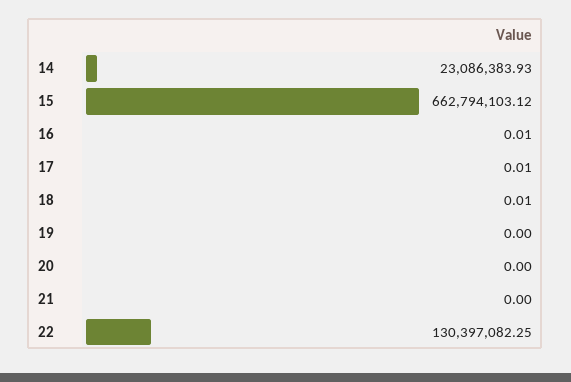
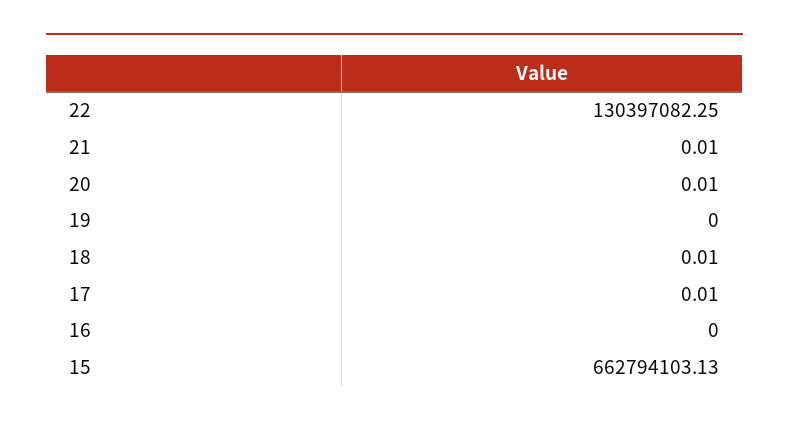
  {
-   "14": 23086383.93,
-   "15": 662794103.12,
+   "15": 662794103.13,
-   "16": 0.01,
+   "16": 0,
    "17": 0.01,
    "18": 0.01,
    "19": 0,
-   "20": 0,
+   "20": 0.01,
-   "21": 0,
+   "21": 0.01,
    "22": 130397082.25
  }

